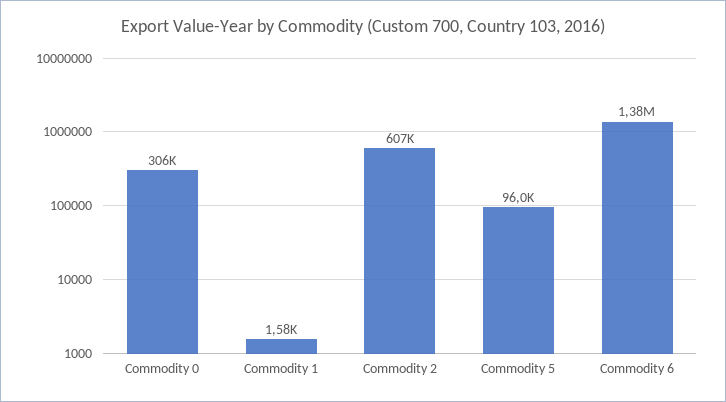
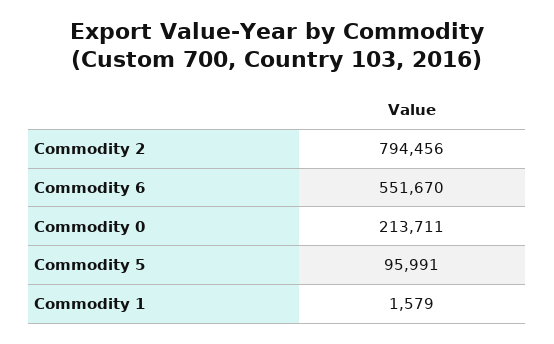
  {
-   "Commodity 0": 306000,
+   "Commodity 0": 213711,
    "Commodity 1": 1579,
-   "Commodity 2": 607000,
+   "Commodity 2": 794456,
    "Commodity 5": 95991,
-   "Commodity 6": 1380000
+   "Commodity 6": 551670
  }

